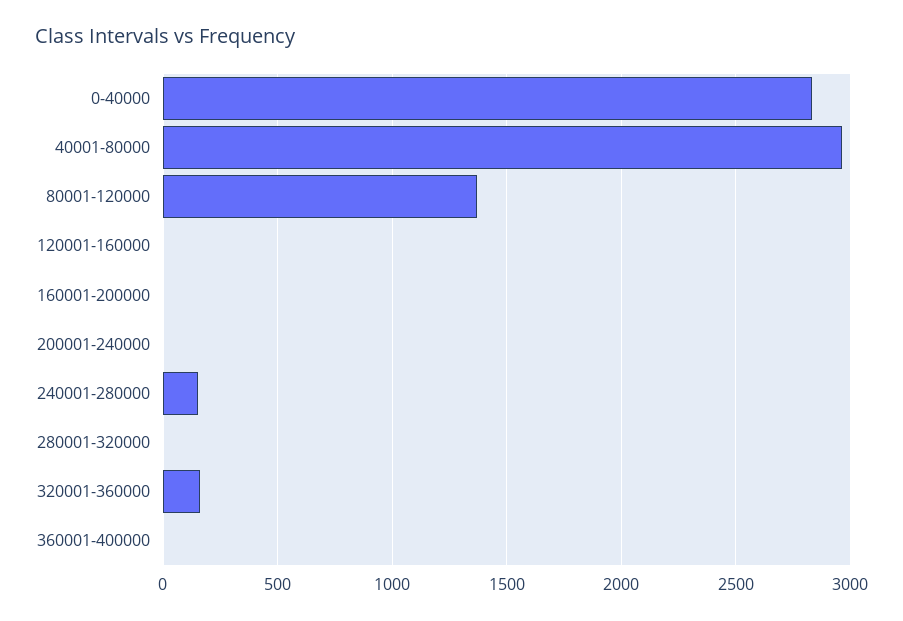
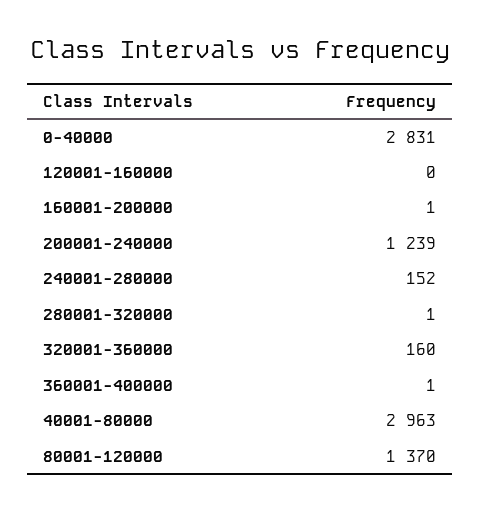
  {
    "0-40000": 2831,
    "40001-80000": 2963,
    "80001-120000": 1370,
    "120001-160000": 0,
    "160001-200000": 1,
-   "200001-240000": 0,
+   "200001-240000": 1239,
    "240001-280000": 152,
    "280001-320000": 1,
    "320001-360000": 160,
    "360001-400000": 1
  }

